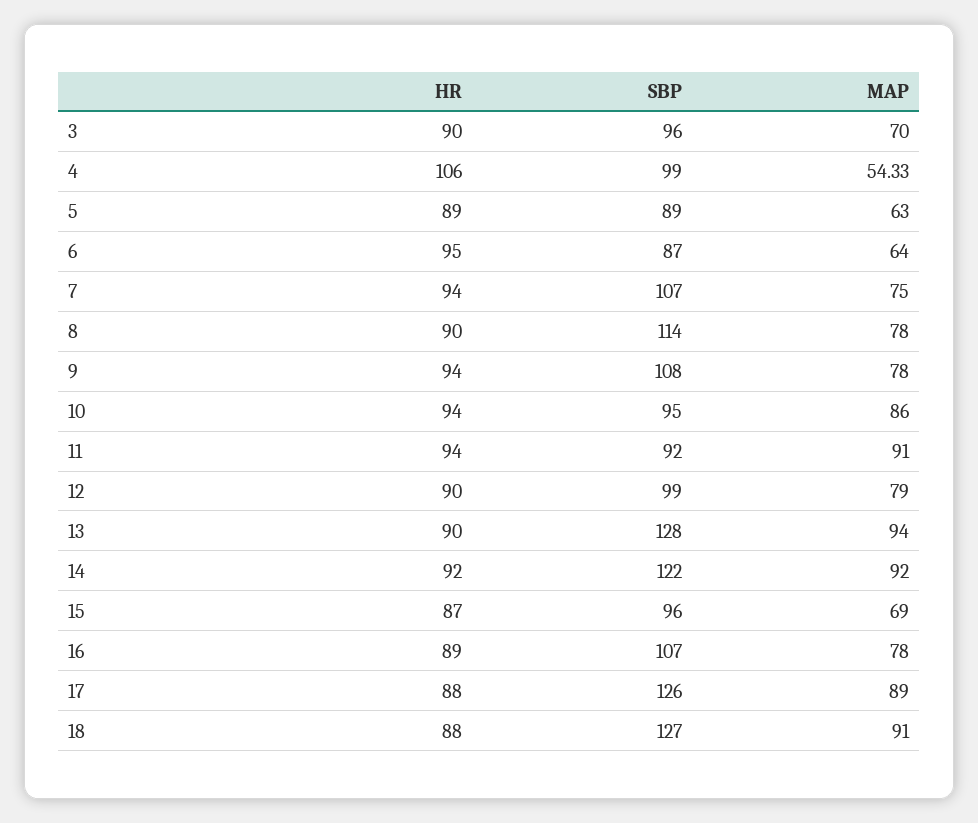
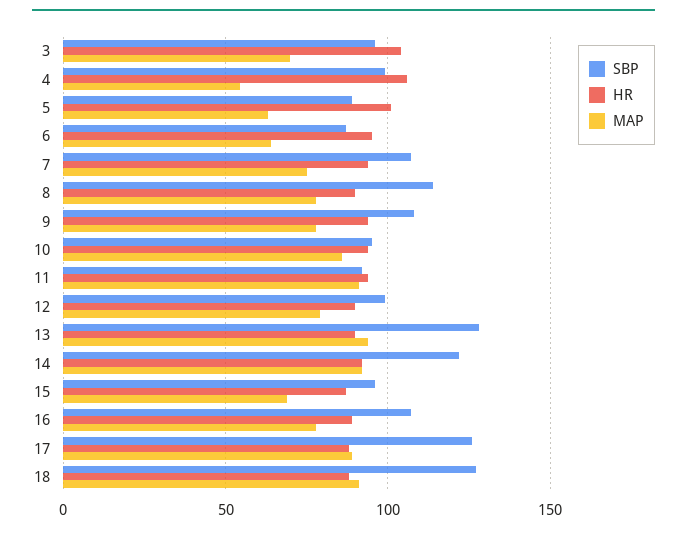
  {
    "HR": {
-     "3": 90,
+     "3": 105,
      "4": 106,
-     "5": 89,
+     "5": 100,
      "6": 95,
      "7": 94,
      "8": 90,
      "9": 94,
      "10": 94,
      "11": 94,
      "12": 90,
      "13": 90,
      "14": 92,
      "15": 87,
      "16": 89,
      "17": 88,
      "18": 88
    },
    "SBP": {
      "3": 96,
      "4": 99,
      "5": 89,
      "6": 87,
      "7": 107,
      "8": 114,
      "9": 108,
      "10": 95,
      "11": 92,
      "12": 99,
      "13": 128,
      "14": 122,
      "15": 96,
      "16": 107,
      "17": 126,
      "18": 127
    },
    "MAP": {
      "3": 70,
      "4": 54.33,
      "5": 63,
      "6": 64,
      "7": 75,
      "8": 78,
      "9": 78,
      "10": 86,
      "11": 91,
      "12": 79,
      "13": 94,
      "14": 92,
      "15": 69,
      "16": 78,
      "17": 89,
      "18": 91
    }
  }

